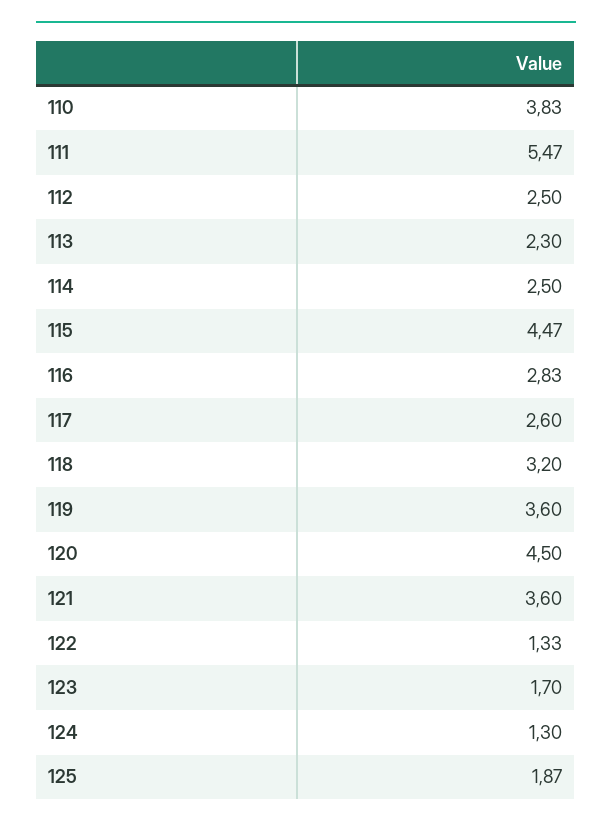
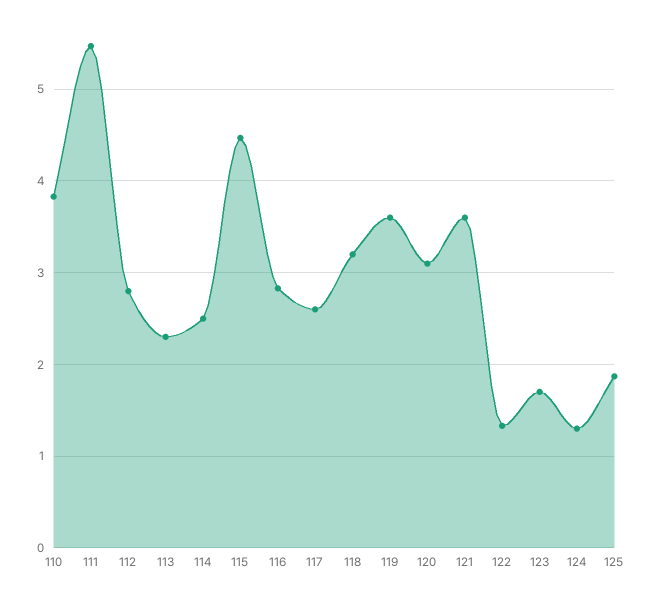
  {
    "110": 3.83,
    "111": 5.47,
-   "112": 2.5,
+   "112": 2.8,
    "113": 2.3,
    "114": 2.5,
    "115": 4.47,
    "116": 2.83,
    "117": 2.6,
    "118": 3.2,
    "119": 3.6,
-   "120": 4.5,
+   "120": 3.1,
    "121": 3.6,
    "122": 1.33,
    "123": 1.7,
    "124": 1.3,
    "125": 1.87
  }

